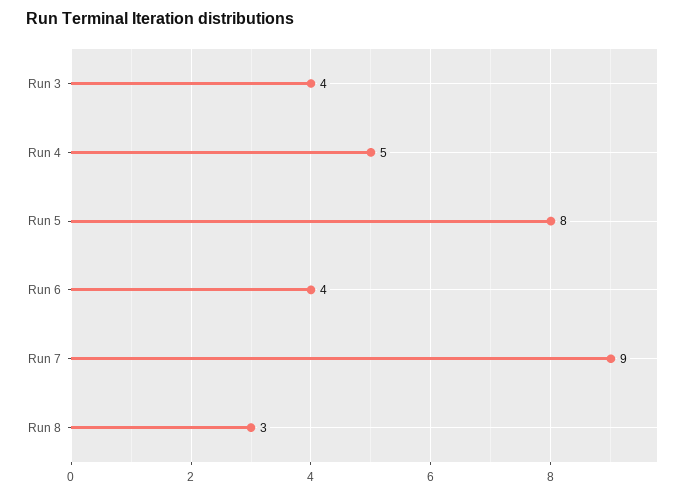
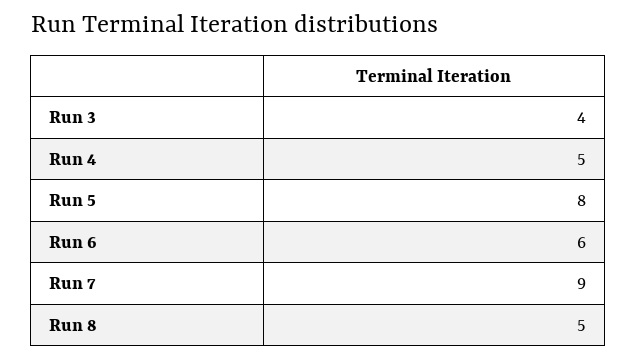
  {
    "Run 3": 4,
    "Run 4": 5,
    "Run 5": 8,
-   "Run 6": 4,
+   "Run 6": 6,
    "Run 7": 9,
-   "Run 8": 3
+   "Run 8": 5
  }

